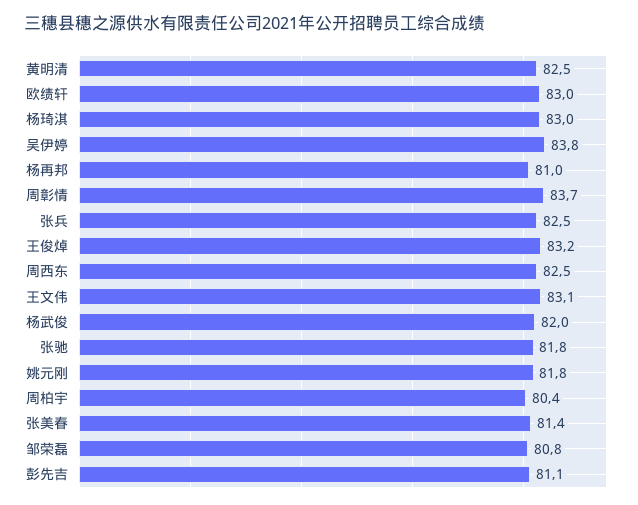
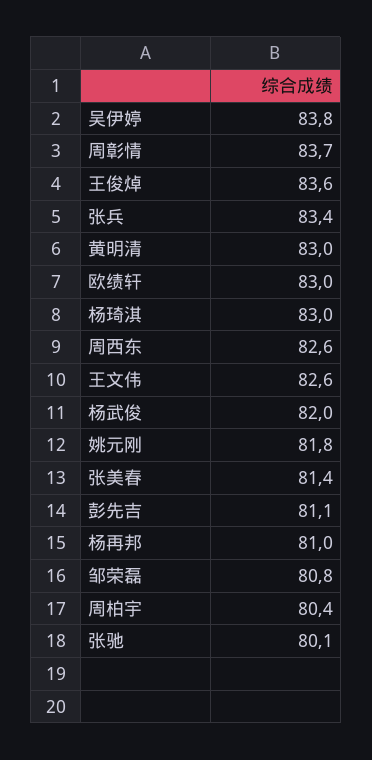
  {
-   "黄明清": 82.5,
+   "黄明清": 83,
    "欧绩轩": 83,
    "杨琦淇": 83,
    "吴伊婷": 83.8,
    "杨再邦": 81,
    "周彰情": 83.7,
-   "张兵": 82.5,
+   "张兵": 83.4,
-   "王俊焯": 83.2,
+   "王俊焯": 83.6,
-   "周西东": 82.5,
+   "周西东": 82.6,
-   "王文伟": 83.1,
+   "王文伟": 82.6,
    "杨武俊": 82,
-   "张驰": 81.8,
+   "张驰": 80.1,
    "姚元刚": 81.8,
    "周柏宇": 80.4,
    "张美春": 81.4,
    "邹荣磊": 80.8,
    "彭先吉": 81.1
  }

